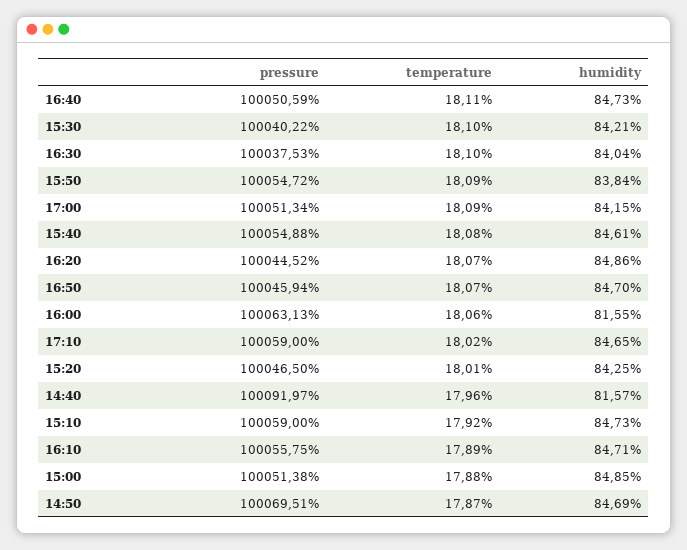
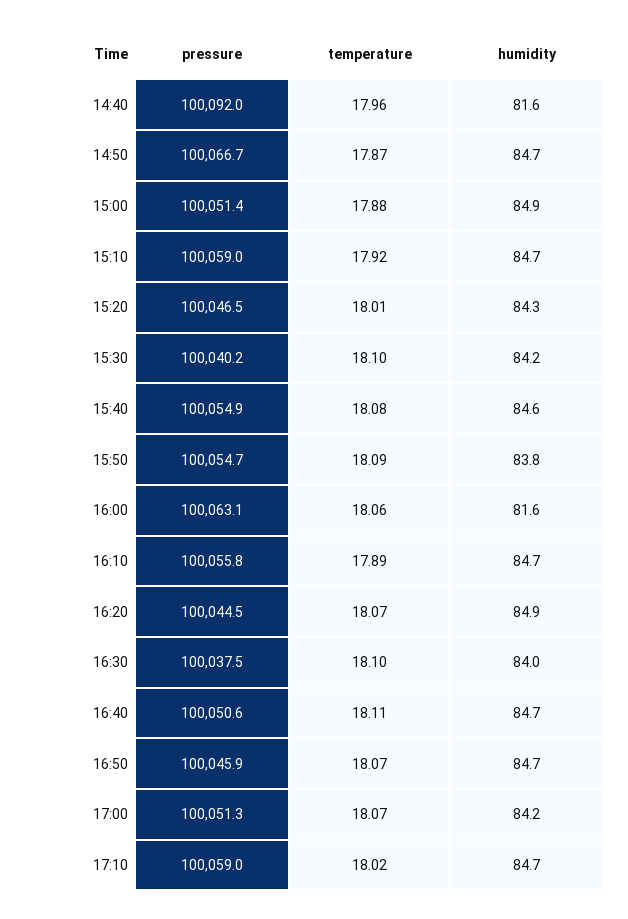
  {
    "pressure": {
      "16:40": 100050.59,
      "15:30": 100040.22,
      "16:30": 100037.53,
      "15:50": 100054.72,
      "17:00": 100051.34,
      "15:40": 100054.88,
      "16:20": 100044.52,
      "16:50": 100045.94,
      "16:00": 100063.13,
      "17:10": 100059,
      "15:20": 100046.5,
      "14:40": 100091.97,
      "15:10": 100059,
      "16:10": 100055.75,
      "15:00": 100051.38,
-     "14:50": 100069.51
+     "14:50": 100066.7
    },
    "temperature": {
      "16:40": 18.11,
      "15:30": 18.1,
      "16:30": 18.1,
      "15:50": 18.09,
-     "17:00": 18.09,
+     "17:00": 18.07,
      "15:40": 18.08,
      "16:20": 18.07,
      "16:50": 18.07,
      "16:00": 18.06,
      "17:10": 18.02,
      "15:20": 18.01,
      "14:40": 17.96,
      "15:10": 17.92,
      "16:10": 17.89,
      "15:00": 17.88,
      "14:50": 17.87
    },
    "humidity": {
      "16:40": 84.73,
      "15:30": 84.21,
      "16:30": 84.04,
      "15:50": 83.84,
      "17:00": 84.15,
      "15:40": 84.61,
      "16:20": 84.86,
      "16:50": 84.7,
      "16:00": 81.55,
      "17:10": 84.65,
      "15:20": 84.25,
      "14:40": 81.57,
      "15:10": 84.73,
      "16:10": 84.71,
      "15:00": 84.85,
      "14:50": 84.69
    }
  }

